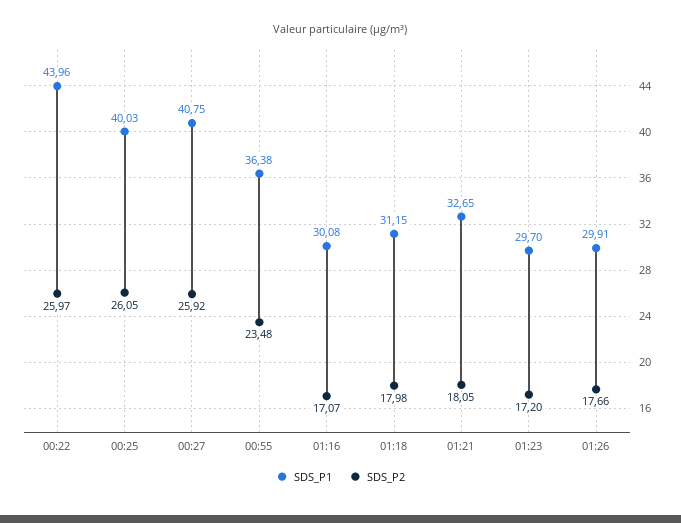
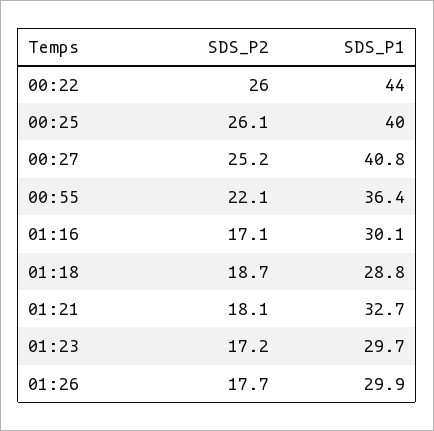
  {
    "SDS_P1": {
      "00:22": 43.96,
      "00:25": 40.03,
      "00:27": 40.75,
      "00:55": 36.38,
      "01:16": 30.08,
-     "01:18": 31.15,
+     "01:18": 28.8,
      "01:21": 32.65,
      "01:23": 29.7,
      "01:26": 29.91
    },
    "SDS_P2": {
      "00:22": 25.97,
      "00:25": 26.05,
-     "00:27": 25.92,
+     "00:27": 25.2,
-     "00:55": 23.48,
+     "00:55": 22.1,
      "01:16": 17.07,
-     "01:18": 17.98,
+     "01:18": 18.7,
      "01:21": 18.05,
      "01:23": 17.2,
      "01:26": 17.66
    }
  }

